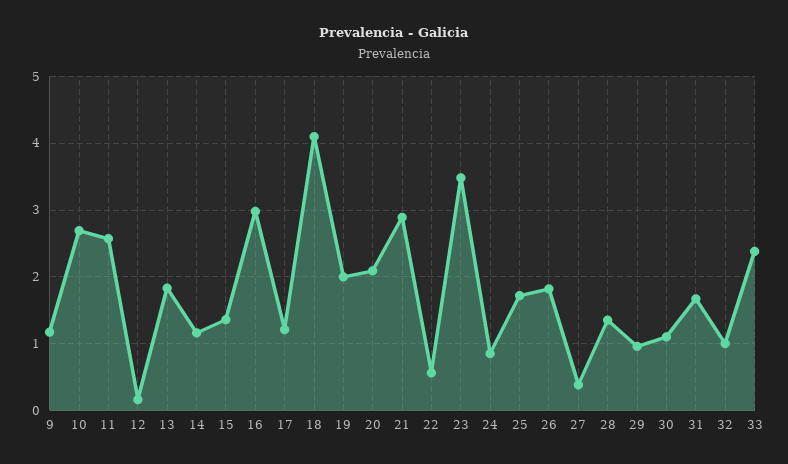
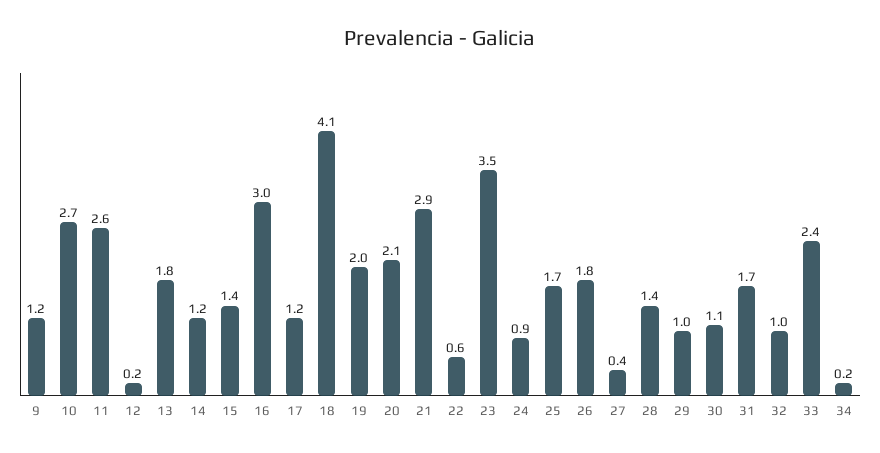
  {
    "9": 1.2,
    "10": 2.7,
    "11": 2.6,
    "12": 0.2,
    "13": 1.8,
    "14": 1.2,
    "15": 1.4,
    "16": 3,
    "17": 1.2,
    "18": 4.1,
    "19": 2,
    "20": 2.1,
    "21": 2.9,
    "22": 0.6,
    "23": 3.5,
    "24": 0.9,
    "25": 1.7,
    "26": 1.8,
    "27": 0.4,
    "28": 1.4,
    "29": 1,
    "30": 1.1,
    "31": 1.7,
    "32": 1,
-   "33": 2.4
+   "33": 2.4,
+   "34": 0.2
  }

